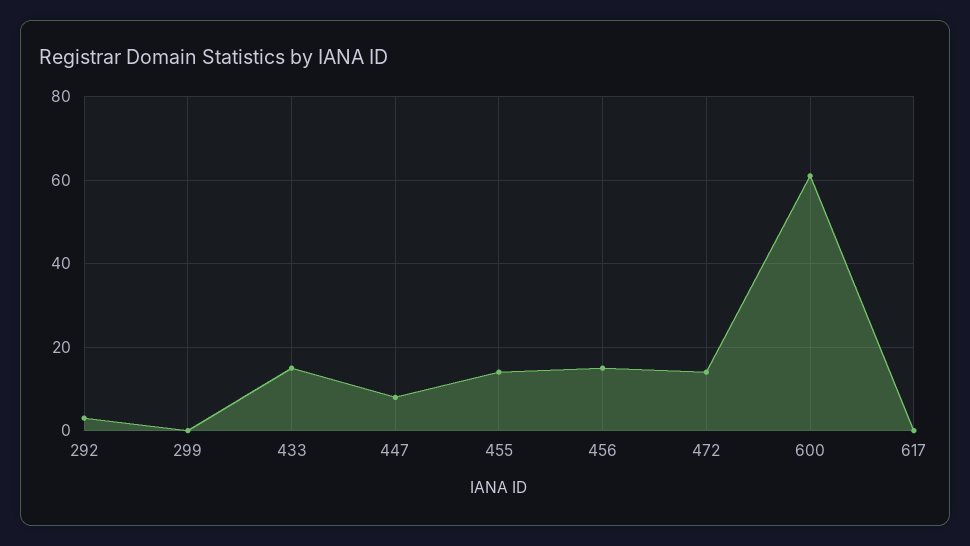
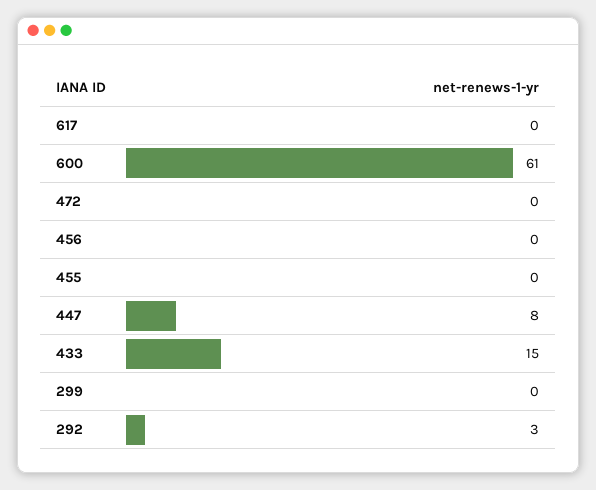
  {
    "292": 3,
    "299": 0,
    "433": 15,
    "447": 8,
-   "455": 15,
+   "455": 0,
-   "456": 15,
+   "456": 0,
-   "472": 15,
+   "472": 0,
    "600": 61,
    "617": 0
  }

